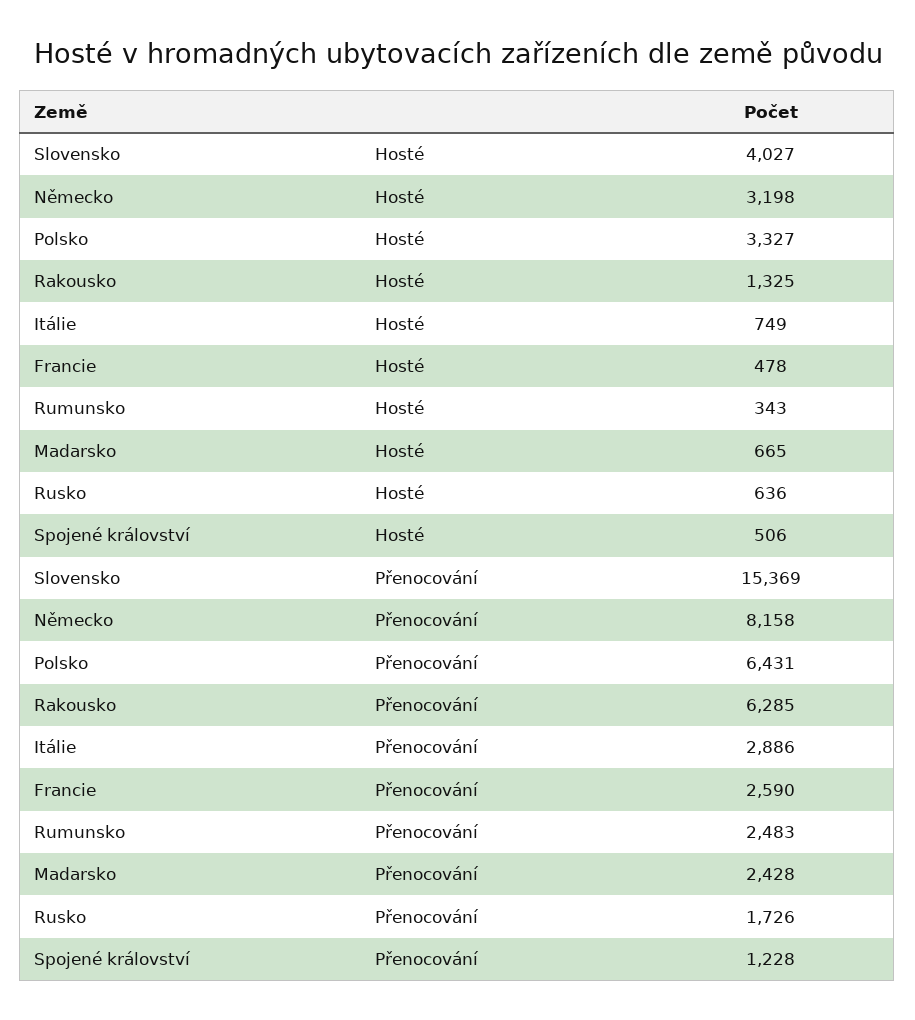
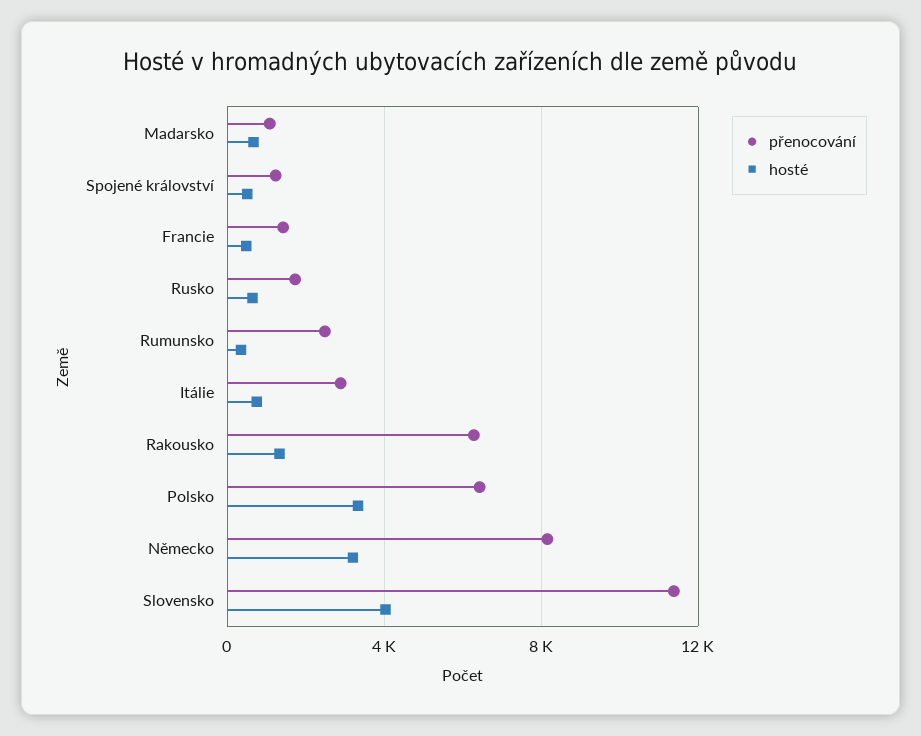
  {
    "Hosté": {
      "Slovensko": 4027,
      "Německo": 3198,
      "Polsko": 3327,
      "Rakousko": 1325,
      "Itálie": 749,
      "Francie": 478,
      "Rumunsko": 343,
      "Madarsko": 665,
      "Rusko": 636,
      "Spojené království": 506
    },
    "Přenocování": {
-     "Slovensko": 15369,
+     "Slovensko": 11500,
      "Německo": 8158,
      "Polsko": 6431,
      "Rakousko": 6285,
      "Itálie": 2886,
-     "Francie": 2590,
+     "Francie": 1500,
      "Rumunsko": 2483,
-     "Madarsko": 2428,
+     "Madarsko": 1000,
      "Rusko": 1726,
      "Spojené království": 1228
    }
  }

